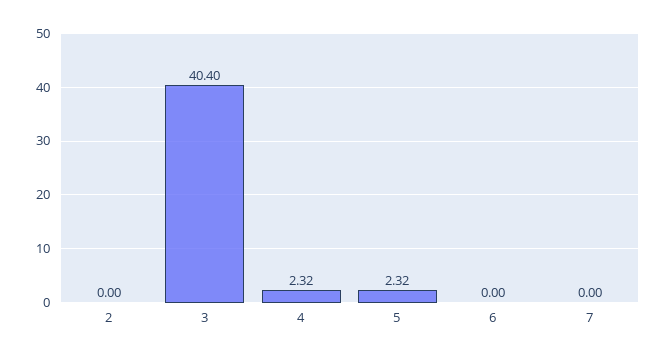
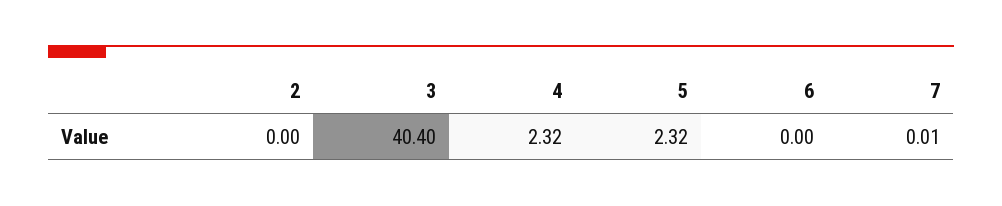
  {
    "2": 0,
    "3": 40.4,
    "4": 2.32,
    "5": 2.32,
    "6": 0,
-   "7": 0
+   "7": 0.01
  }

